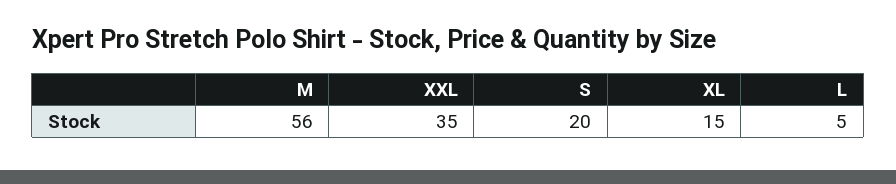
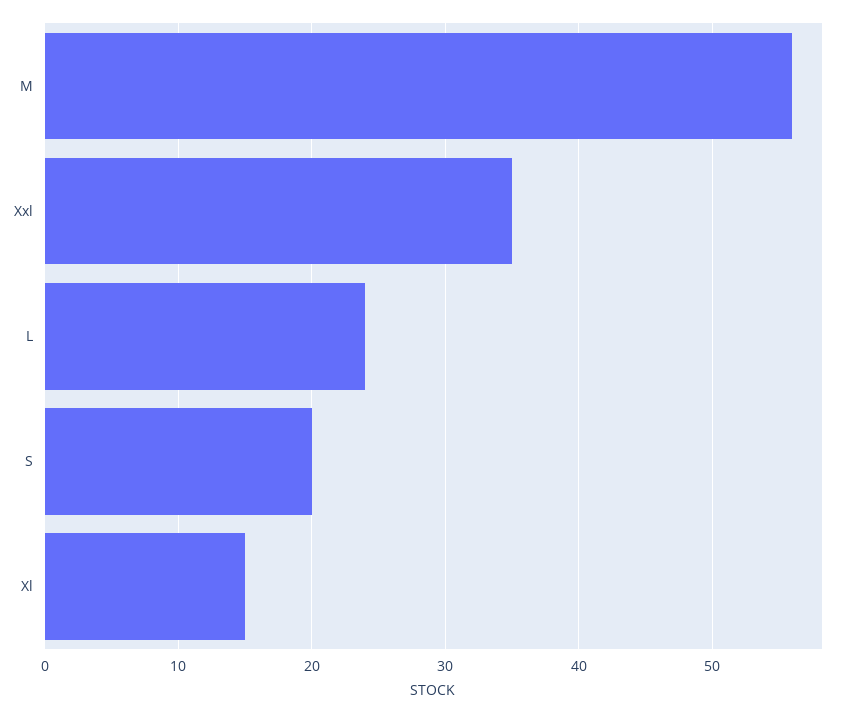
  {
    "M": 56,
    "XXL": 35,
    "S": 20,
    "XL": 15,
-   "L": 5
+   "L": 24
  }

